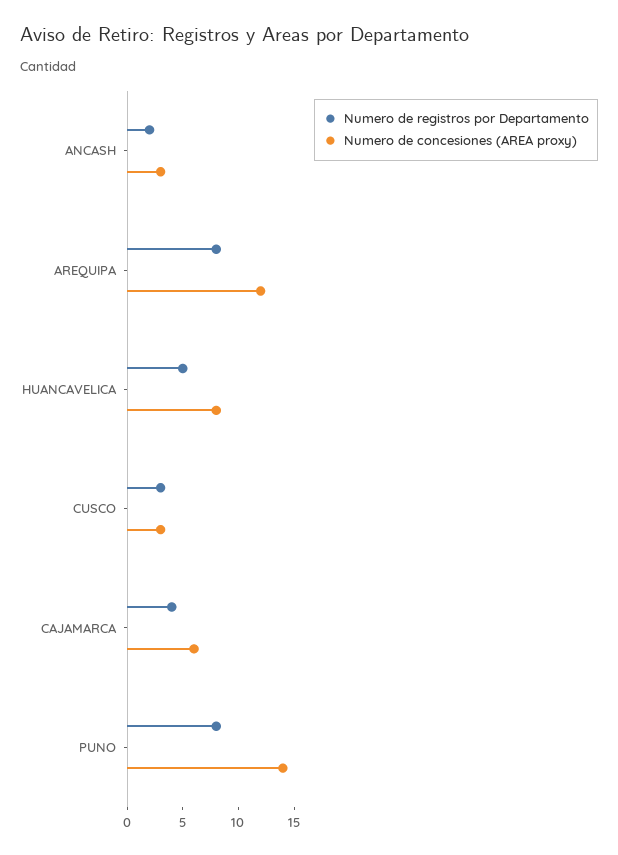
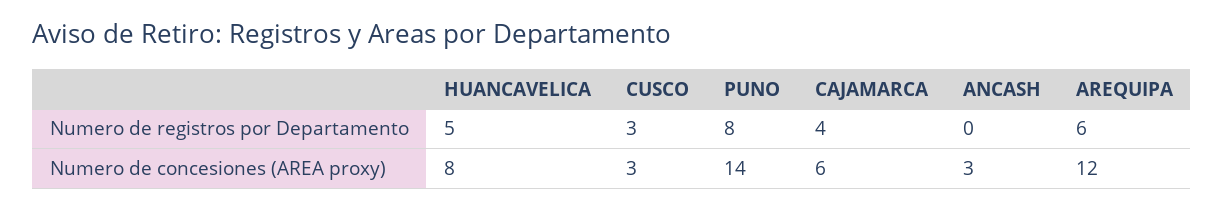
  {
    "Numero de registros por Departamento": {
-     "ANCASH": 2,
+     "ANCASH": 0,
-     "AREQUIPA": 8,
+     "AREQUIPA": 6,
      "HUANCAVELICA": 5,
      "CUSCO": 3,
      "CAJAMARCA": 4,
      "PUNO": 8
    },
    "Numero de concesiones (AREA proxy)": {
      "ANCASH": 3,
      "AREQUIPA": 12,
      "HUANCAVELICA": 8,
      "CUSCO": 3,
      "CAJAMARCA": 6,
      "PUNO": 14
    }
  }

